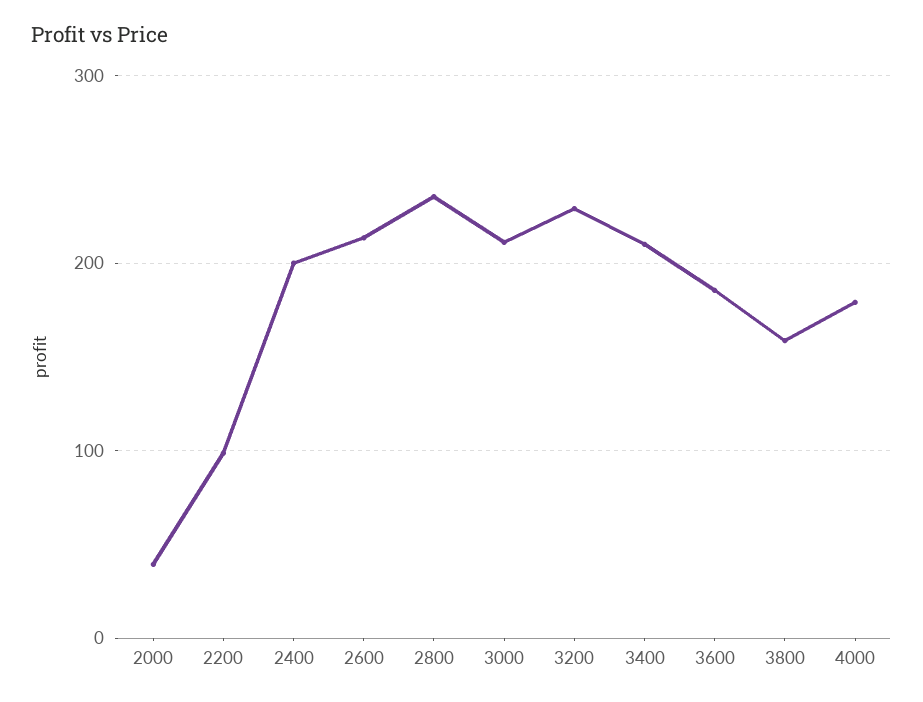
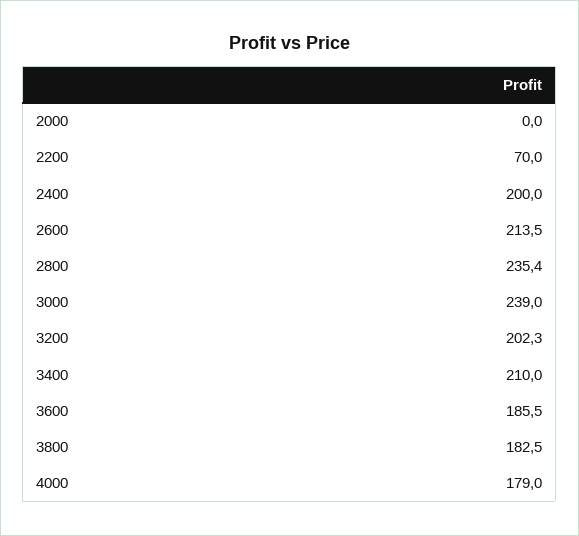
  {
-   "2000": 40,
+   "2000": 0,
-   "2200": 100,
+   "2200": 70,
    "2400": 200,
    "2600": 213.5,
    "2800": 235.4,
-   "3000": 210,
+   "3000": 239,
-   "3200": 230,
+   "3200": 202.3,
    "3400": 210,
    "3600": 185.5,
-   "3800": 160,
+   "3800": 182.5,
    "4000": 179
  }

